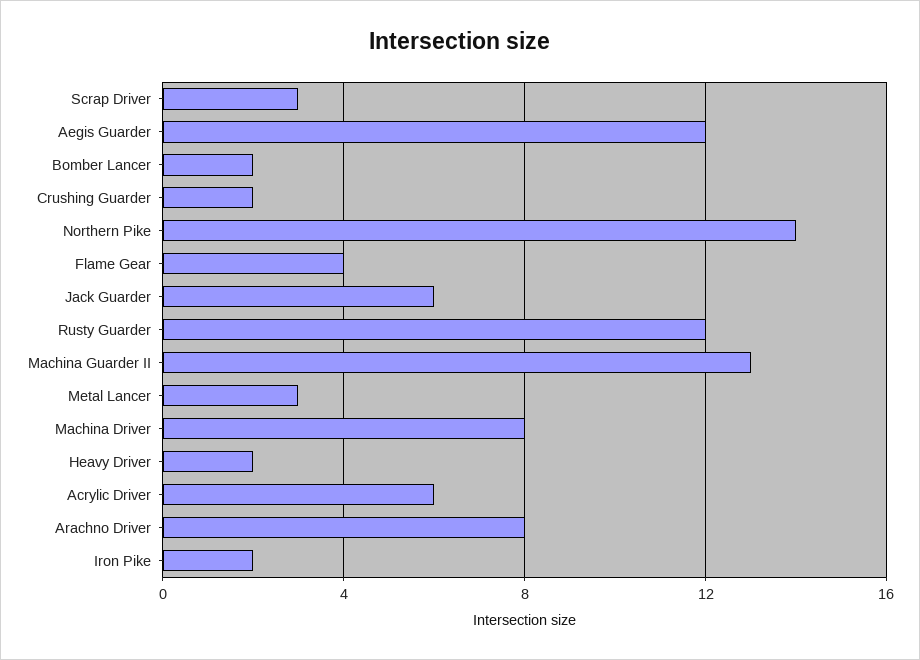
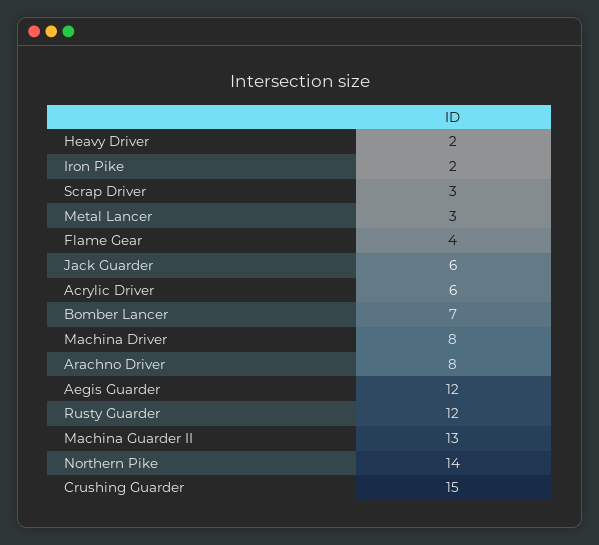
  {
    "Scrap Driver": 3,
    "Aegis Guarder": 12,
-   "Bomber Lancer": 2,
+   "Bomber Lancer": 7,
-   "Crushing Guarder": 2,
+   "Crushing Guarder": 15,
    "Northern Pike": 14,
    "Flame Gear": 4,
    "Jack Guarder": 6,
    "Rusty Guarder": 12,
    "Machina Guarder II": 13,
    "Metal Lancer": 3,
    "Machina Driver": 8,
    "Heavy Driver": 2,
    "Acrylic Driver": 6,
    "Arachno Driver": 8,
    "Iron Pike": 2
  }

